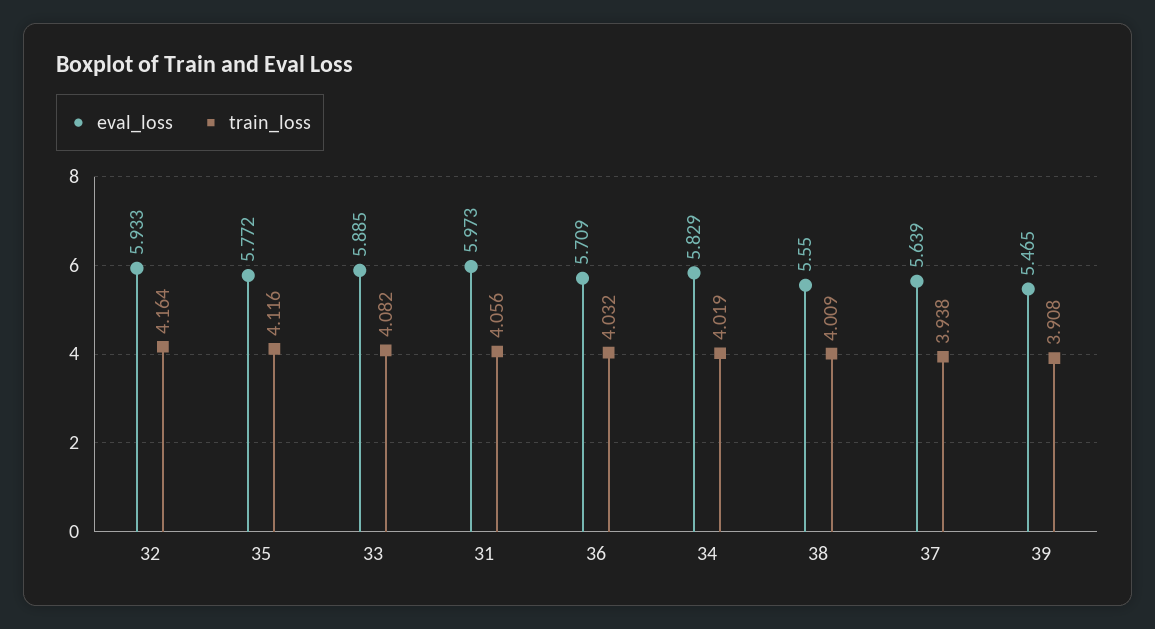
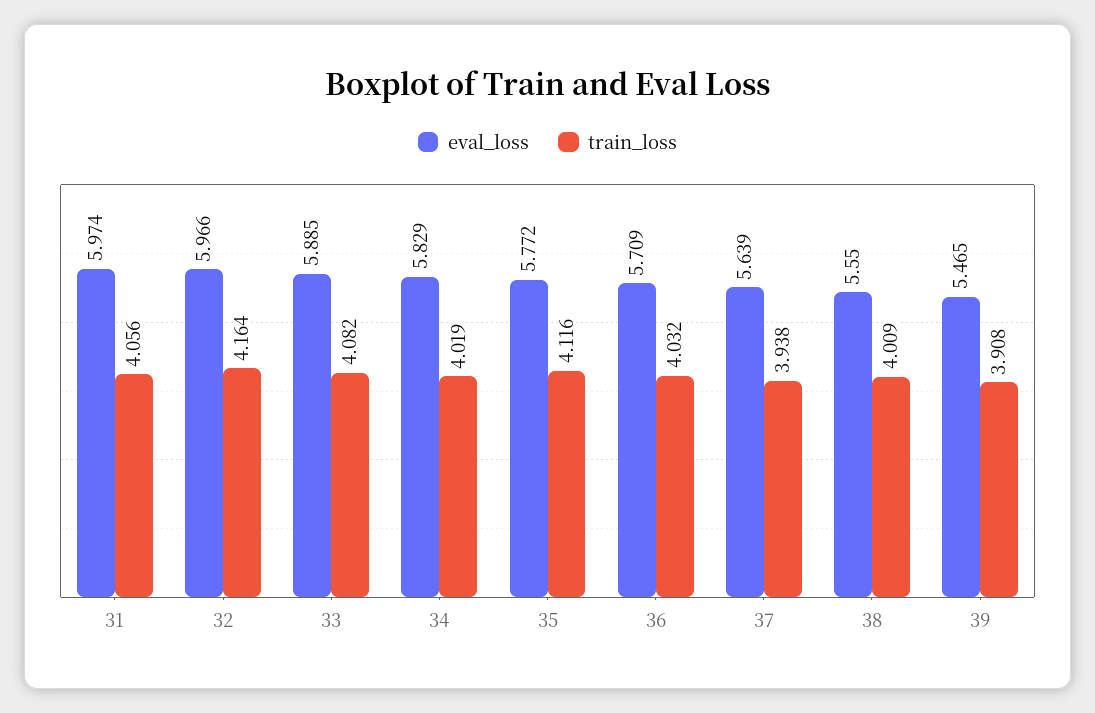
  {
    "eval_loss": {
-     "32": 5.933,
+     "32": 5.966,
      "35": 5.772,
      "33": 5.885,
-     "31": 5.973,
+     "31": 5.974,
      "36": 5.709,
      "34": 5.829,
      "38": 5.55,
      "37": 5.639,
      "39": 5.465
    },
    "train_loss": {
      "32": 4.164,
      "35": 4.116,
      "33": 4.082,
      "31": 4.056,
      "36": 4.032,
      "34": 4.019,
      "38": 4.009,
      "37": 3.938,
      "39": 3.908
    }
  }

